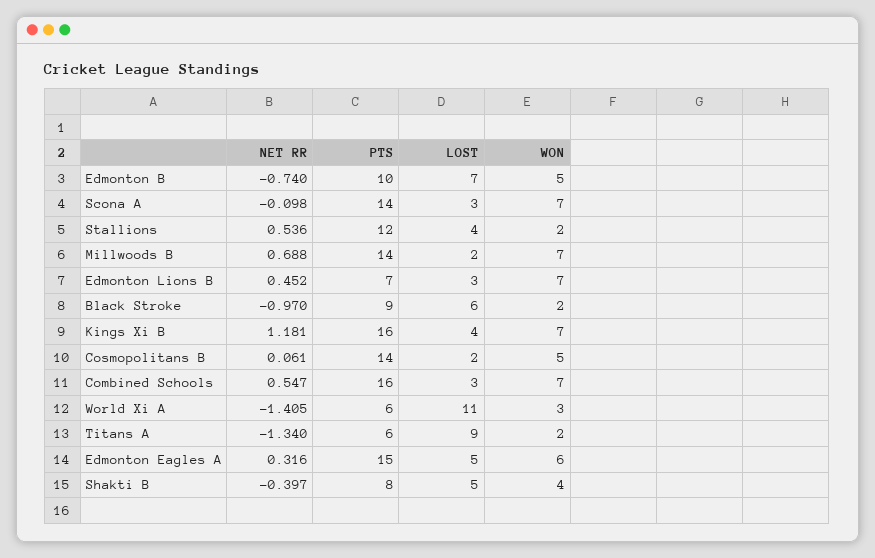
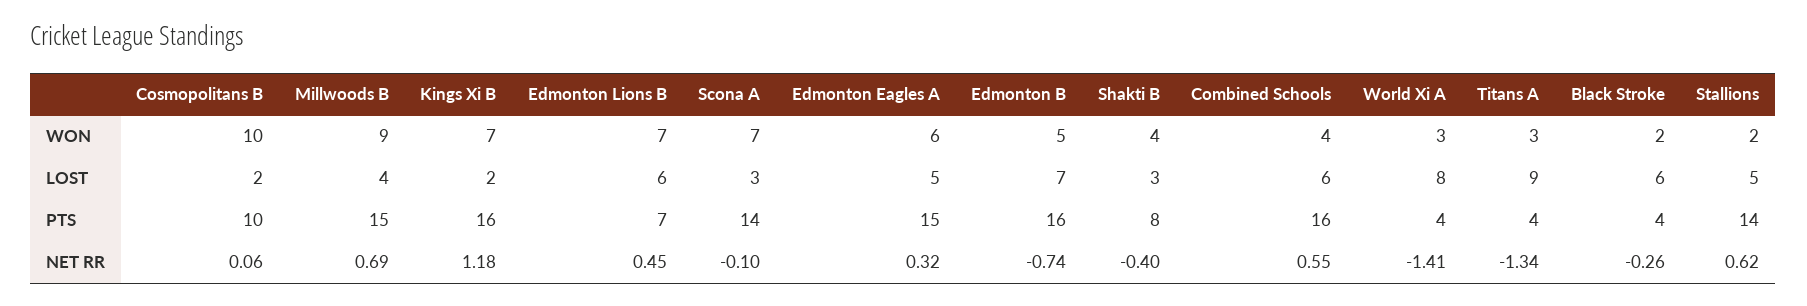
  {
    "NET RR": {
      "Edmonton B": -0.74,
      "Scona A": -0.098,
-     "Stallions": 0.536,
+     "Stallions": 0.62,
      "Millwoods B": 0.688,
      "Edmonton Lions B": 0.452,
-     "Black Stroke": -0.97,
+     "Black Stroke": -0.26,
      "Kings Xi B": 1.181,
      "Cosmopolitans B": 0.061,
      "Combined Schools": 0.547,
      "World Xi A": -1.405,
      "Titans A": -1.34,
      "Edmonton Eagles A": 0.316,
      "Shakti B": -0.397
    },
    "PTS": {
-     "Edmonton B": 10,
+     "Edmonton B": 16,
      "Scona A": 14,
-     "Stallions": 12,
+     "Stallions": 14,
-     "Millwoods B": 14,
+     "Millwoods B": 15,
      "Edmonton Lions B": 7,
-     "Black Stroke": 9,
+     "Black Stroke": 4,
      "Kings Xi B": 16,
-     "Cosmopolitans B": 14,
+     "Cosmopolitans B": 10,
      "Combined Schools": 16,
-     "World Xi A": 6,
+     "World Xi A": 4,
-     "Titans A": 6,
+     "Titans A": 4,
      "Edmonton Eagles A": 15,
      "Shakti B": 8
    },
    "LOST": {
      "Edmonton B": 7,
      "Scona A": 3,
-     "Stallions": 4,
+     "Stallions": 5,
-     "Millwoods B": 2,
+     "Millwoods B": 4,
-     "Edmonton Lions B": 3,
+     "Edmonton Lions B": 6,
      "Black Stroke": 6,
-     "Kings Xi B": 4,
+     "Kings Xi B": 2,
      "Cosmopolitans B": 2,
-     "Combined Schools": 3,
+     "Combined Schools": 6,
-     "World Xi A": 11,
+     "World Xi A": 8,
      "Titans A": 9,
      "Edmonton Eagles A": 5,
-     "Shakti B": 5
+     "Shakti B": 3
    },
    "WON": {
      "Edmonton B": 5,
      "Scona A": 7,
      "Stallions": 2,
-     "Millwoods B": 7,
+     "Millwoods B": 9,
      "Edmonton Lions B": 7,
      "Black Stroke": 2,
      "Kings Xi B": 7,
-     "Cosmopolitans B": 5,
+     "Cosmopolitans B": 10,
-     "Combined Schools": 7,
+     "Combined Schools": 4,
      "World Xi A": 3,
-     "Titans A": 2,
+     "Titans A": 3,
      "Edmonton Eagles A": 6,
      "Shakti B": 4
    }
  }

